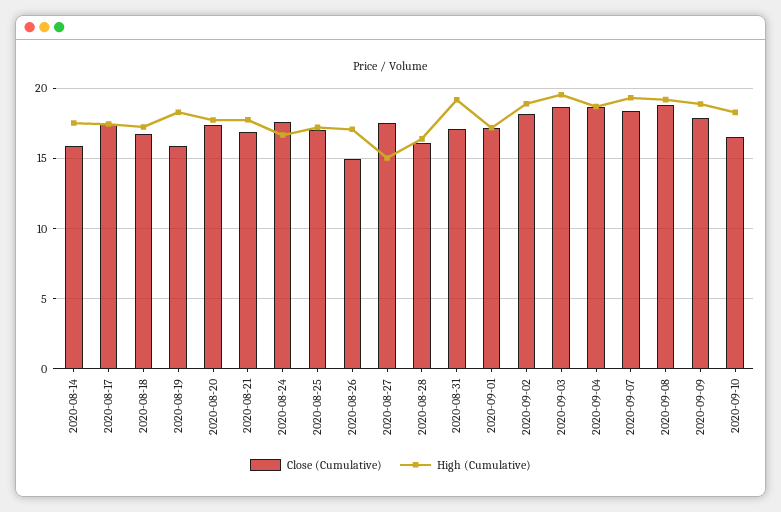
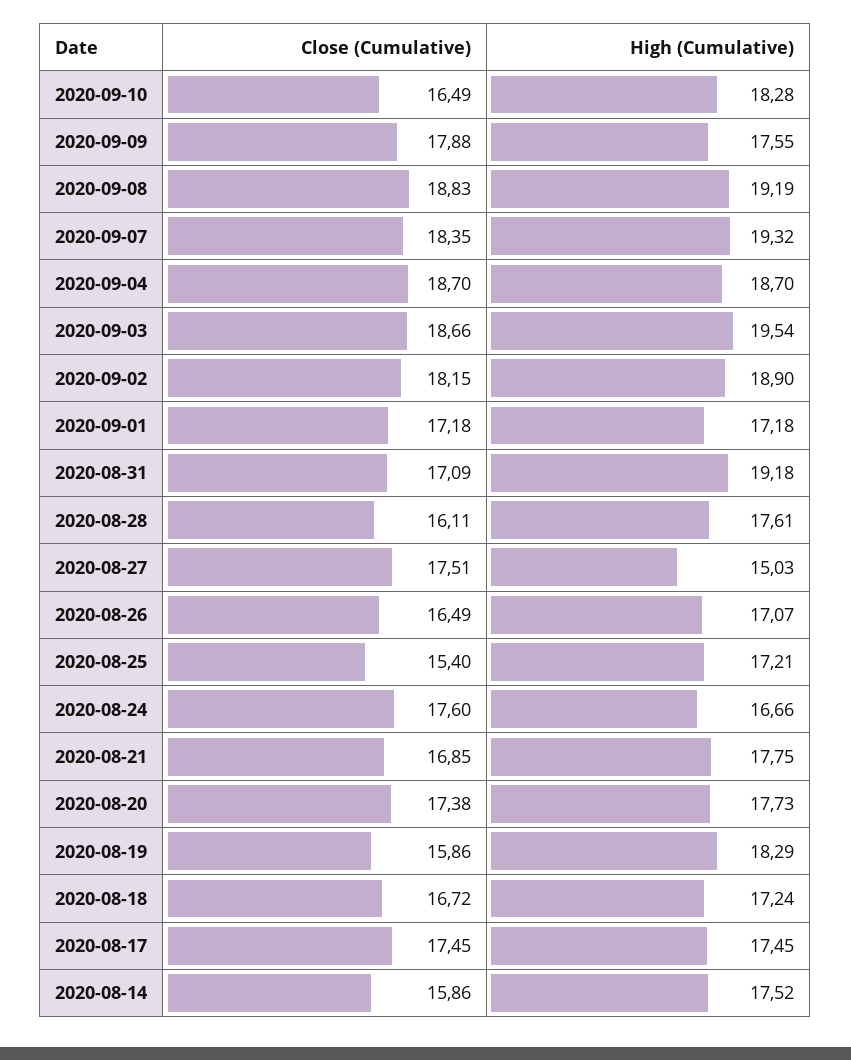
  {
    "Close (Cumulative)": {
      "2020-08-14": 15.86,
      "2020-08-17": 17.45,
      "2020-08-18": 16.72,
      "2020-08-19": 15.86,
      "2020-08-20": 17.38,
      "2020-08-21": 16.85,
      "2020-08-24": 17.6,
-     "2020-08-25": 17,
+     "2020-08-25": 15.4,
-     "2020-08-26": 15,
+     "2020-08-26": 16.49,
      "2020-08-27": 17.51,
      "2020-08-28": 16.11,
      "2020-08-31": 17.09,
      "2020-09-01": 17.18,
      "2020-09-02": 18.15,
      "2020-09-03": 18.66,
      "2020-09-04": 18.7,
      "2020-09-07": 18.35,
      "2020-09-08": 18.83,
      "2020-09-09": 17.88,
      "2020-09-10": 16.49
    },
    "High (Cumulative)": {
      "2020-08-14": 17.52,
      "2020-08-17": 17.45,
      "2020-08-18": 17.24,
      "2020-08-19": 18.29,
      "2020-08-20": 17.73,
      "2020-08-21": 17.75,
      "2020-08-24": 16.66,
      "2020-08-25": 17.21,
      "2020-08-26": 17.07,
      "2020-08-27": 15.03,
-     "2020-08-28": 16.5,
+     "2020-08-28": 17.61,
      "2020-08-31": 19.18,
      "2020-09-01": 17.18,
      "2020-09-02": 18.9,
      "2020-09-03": 19.54,
      "2020-09-04": 18.7,
      "2020-09-07": 19.32,
      "2020-09-08": 19.19,
-     "2020-09-09": 19,
+     "2020-09-09": 17.55,
      "2020-09-10": 18.28
    }
  }

